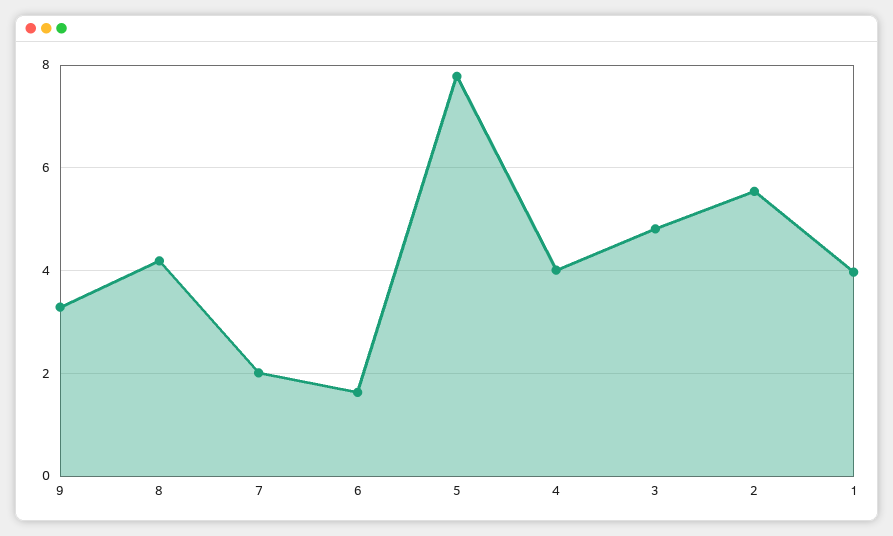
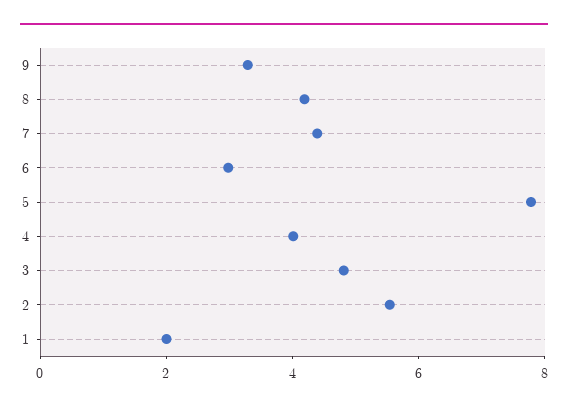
  {
    "9": 3.2,
    "8": 4.2,
-   "7": 2,
+   "7": 4.5,
-   "6": 1.6,
+   "6": 3,
    "5": 7.8,
    "4": 4,
    "3": 4.8,
    "2": 5.6,
-   "1": 4
+   "1": 2
  }

